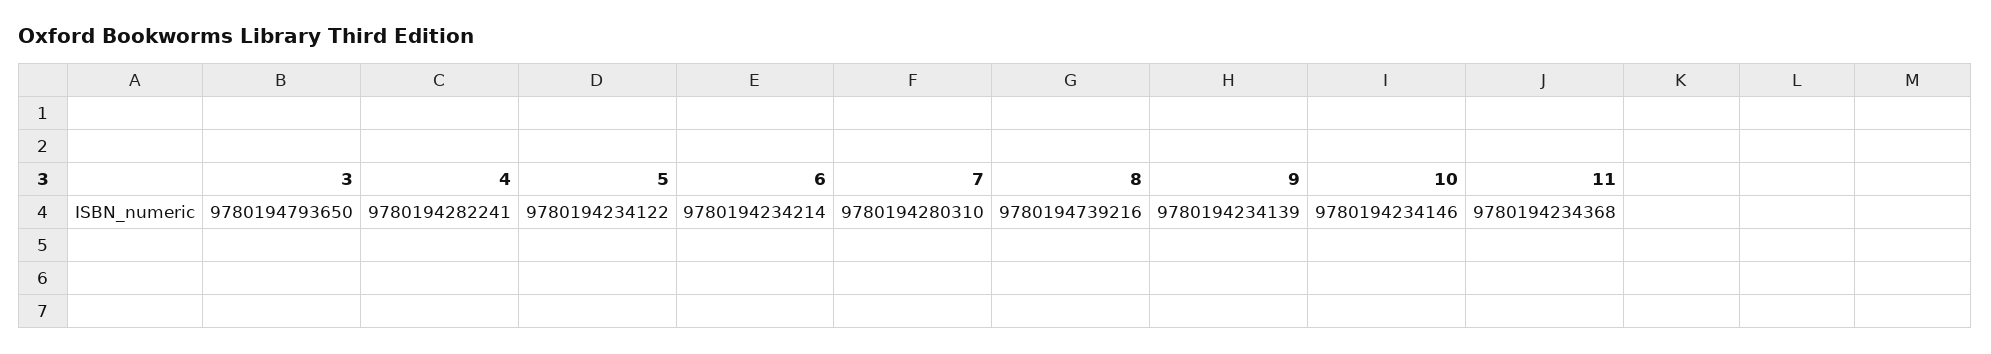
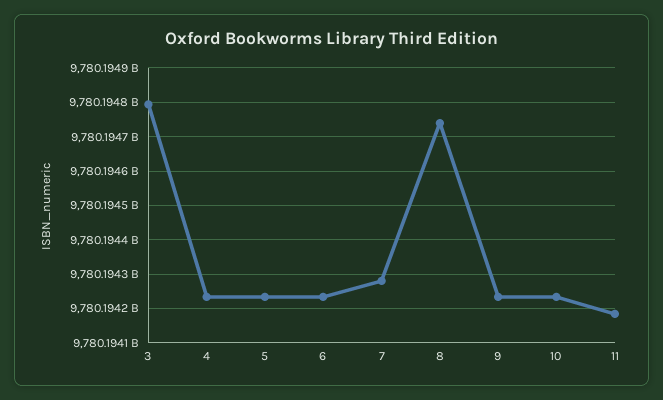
  {
    "3": 9780194793650,
-   "4": 9780194282241,
+   "4": 9780194240000,
    "5": 9780194234122,
    "6": 9780194234214,
    "7": 9780194280310,
    "8": 9780194739216,
    "9": 9780194234139,
    "10": 9780194234146,
-   "11": 9780194234368
+   "11": 9780194180000
  }

